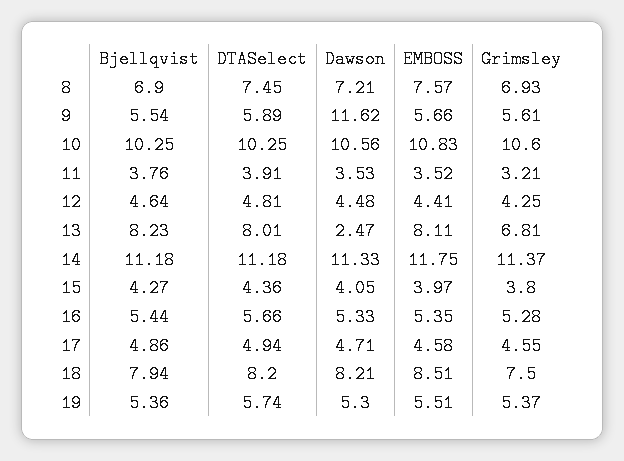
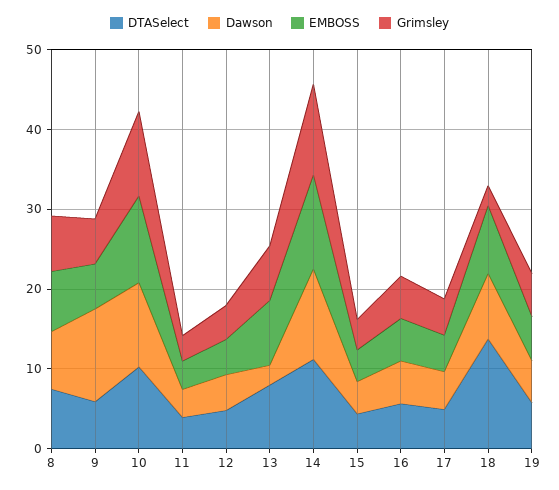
  {
-   "Bjellqvist": {
-     "8": 6.9,
-     "9": 5.54,
-     "10": 10.25,
-     "11": 3.76,
-     "12": 4.64,
-     "13": 8.23,
-     "14": 11.18,
-     "15": 4.27,
-     "16": 5.44,
-     "17": 4.86,
-     "18": 7.94,
-     "19": 5.36
-   },
    "DTASelect": {
      "8": 7.45,
      "9": 5.89,
      "10": 10.25,
      "11": 3.91,
      "12": 4.81,
      "13": 8.01,
      "14": 11.18,
      "15": 4.36,
      "16": 5.66,
      "17": 4.94,
-     "18": 8.2,
+     "18": 14,
      "19": 5.74
    },
    "Dawson": {
      "8": 7.21,
      "9": 11.62,
      "10": 10.56,
      "11": 3.53,
      "12": 4.48,
      "13": 2.47,
      "14": 11.33,
      "15": 4.05,
      "16": 5.33,
      "17": 4.71,
      "18": 8.21,
      "19": 5.3
    },
    "EMBOSS": {
      "8": 7.57,
      "9": 5.66,
      "10": 10.83,
      "11": 3.52,
      "12": 4.41,
      "13": 8.11,
      "14": 11.75,
      "15": 3.97,
      "16": 5.35,
      "17": 4.58,
      "18": 8.51,
      "19": 5.51
    },
    "Grimsley": {
      "8": 6.93,
      "9": 5.61,
      "10": 10.6,
      "11": 3.21,
      "12": 4.25,
      "13": 6.81,
      "14": 11.37,
      "15": 3.8,
      "16": 5.28,
      "17": 4.55,
-     "18": 7.5,
+     "18": 2,
      "19": 5.37
    }
  }

